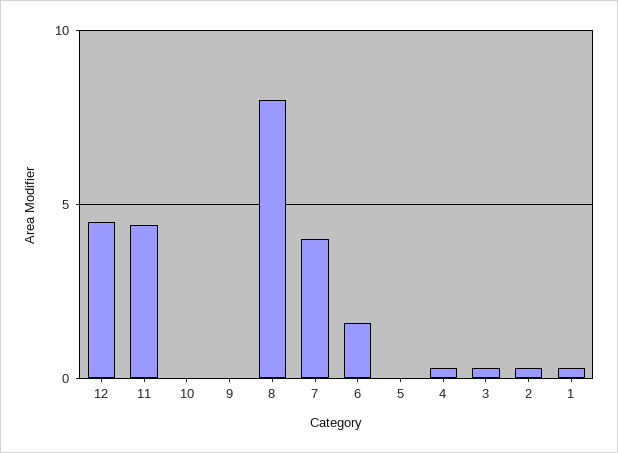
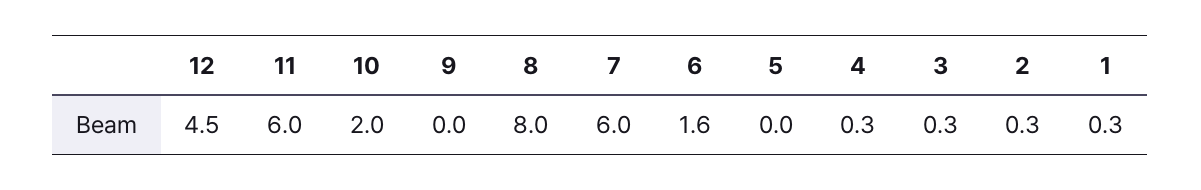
  {
    "12": 4.5,
-   "11": 4.5,
+   "11": 6,
-   "10": 0,
+   "10": 2,
    "9": 0,
    "8": 8,
-   "7": 4,
+   "7": 6,
    "6": 1.6,
    "5": 0,
    "4": 0.3,
    "3": 0.3,
    "2": 0.3,
    "1": 0.3
  }

